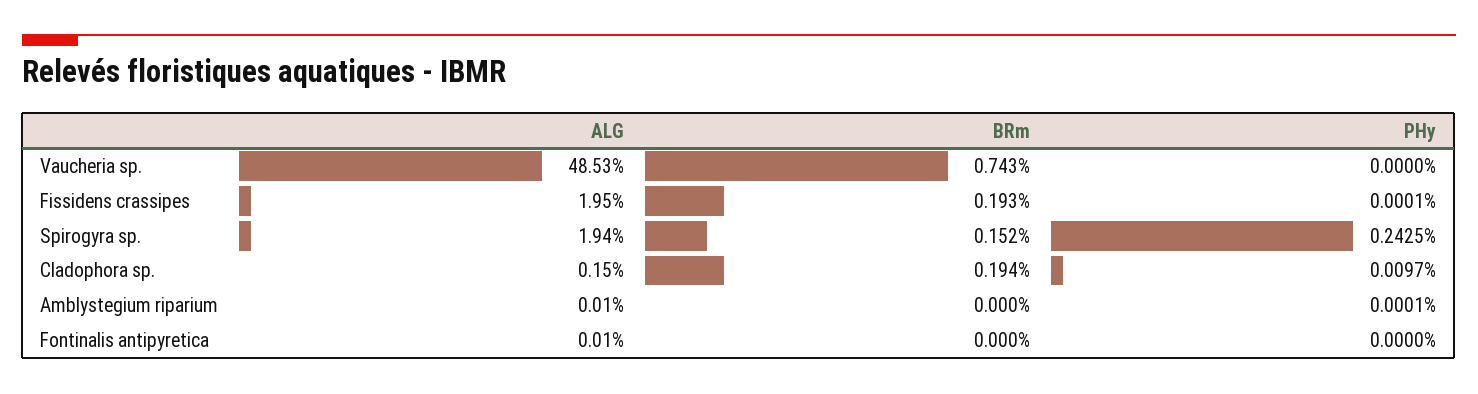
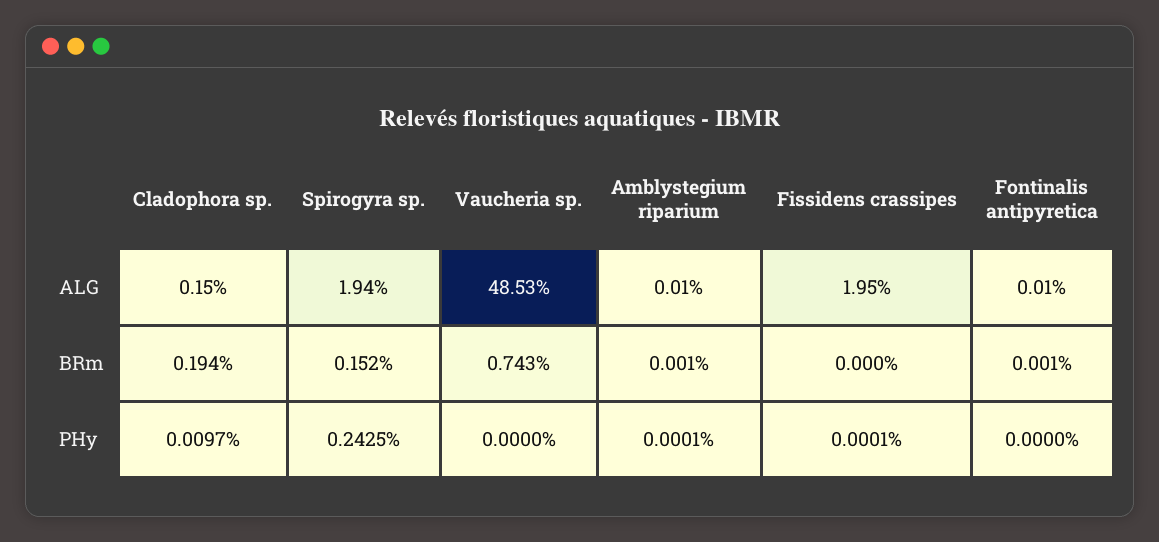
  {
    "ALG": {
      "Vaucheria sp.": 48.53,
      "Fissidens crassipes": 1.95,
      "Spirogyra sp.": 1.94,
      "Cladophora sp.": 0.15,
      "Amblystegium riparium": 0.01,
      "Fontinalis antipyretica": 0.01
    },
    "BRm": {
      "Vaucheria sp.": 0.743,
-     "Fissidens crassipes": 0.193,
+     "Fissidens crassipes": 0,
      "Spirogyra sp.": 0.152,
      "Cladophora sp.": 0.194,
-     "Amblystegium riparium": 0,
+     "Amblystegium riparium": 0.001,
-     "Fontinalis antipyretica": 0
+     "Fontinalis antipyretica": 0.001
    },
    "PHy": {
      "Vaucheria sp.": 0,
      "Fissidens crassipes": 0.0001,
      "Spirogyra sp.": 0.2425,
      "Cladophora sp.": 0.0097,
      "Amblystegium riparium": 0.0001,
      "Fontinalis antipyretica": 0
    }
  }

